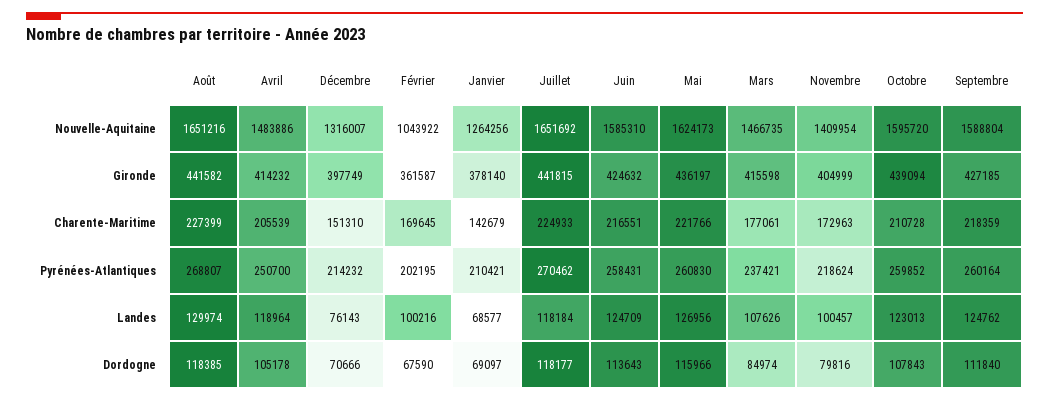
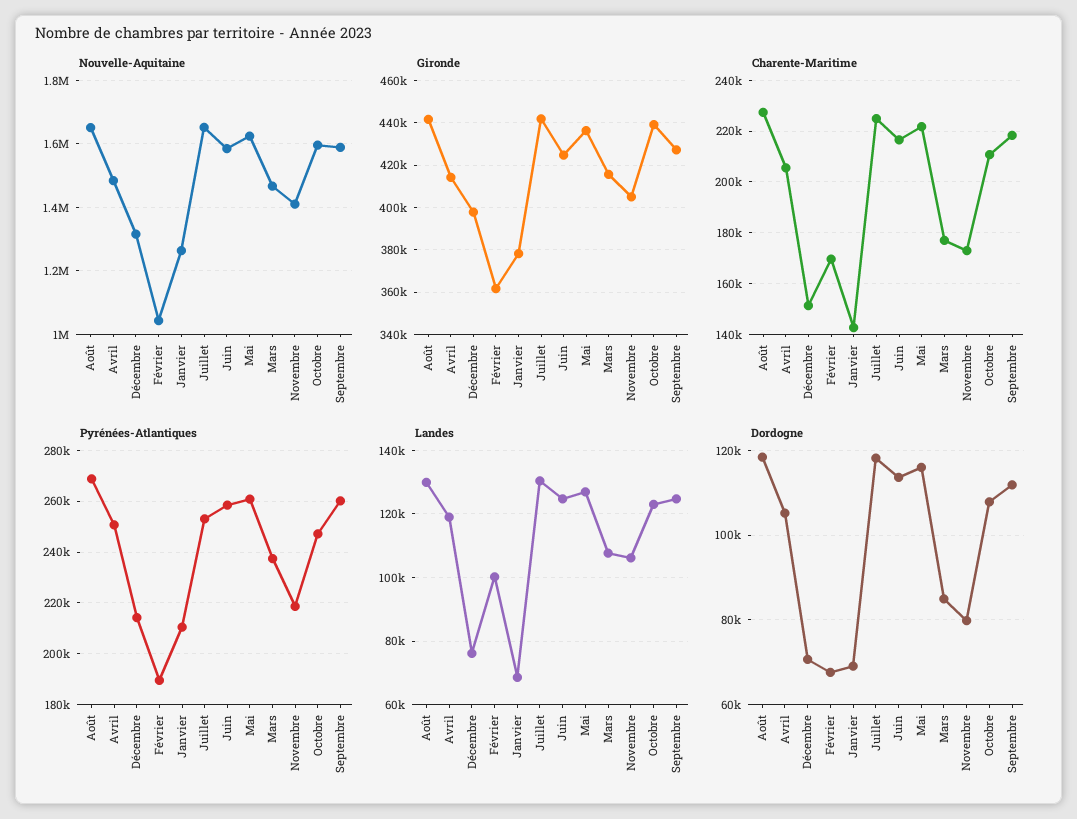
  {
    "Nouvelle-Aquitaine": {
      "Août": 1651216,
      "Avril": 1483886,
      "Décembre": 1316007,
      "Février": 1043922,
      "Janvier": 1264256,
      "Juillet": 1651692,
      "Juin": 1585310,
      "Mai": 1624173,
      "Mars": 1466735,
      "Novembre": 1409954,
      "Octobre": 1595720,
      "Septembre": 1588804
    },
    "Gironde": {
      "Août": 441582,
      "Avril": 414232,
      "Décembre": 397749,
      "Février": 361587,
      "Janvier": 378140,
      "Juillet": 441815,
      "Juin": 424632,
      "Mai": 436197,
      "Mars": 415598,
      "Novembre": 404999,
      "Octobre": 439094,
      "Septembre": 427185
    },
    "Charente-Maritime": {
      "Août": 227399,
      "Avril": 205539,
      "Décembre": 151310,
      "Février": 169645,
      "Janvier": 142679,
      "Juillet": 224933,
      "Juin": 216551,
      "Mai": 221766,
      "Mars": 177061,
      "Novembre": 172963,
      "Octobre": 210728,
      "Septembre": 218359
    },
    "Pyrénées-Atlantiques": {
      "Août": 268807,
      "Avril": 250700,
      "Décembre": 214232,
-     "Février": 202195,
+     "Février": 190000,
      "Janvier": 210421,
-     "Juillet": 270462,
+     "Juillet": 252500,
      "Juin": 258431,
      "Mai": 260830,
      "Mars": 237421,
      "Novembre": 218624,
-     "Octobre": 259852,
+     "Octobre": 247500,
      "Septembre": 260164
    },
    "Landes": {
      "Août": 129974,
      "Avril": 118964,
      "Décembre": 76143,
      "Février": 100216,
      "Janvier": 68577,
-     "Juillet": 118184,
+     "Juillet": 130000,
      "Juin": 124709,
      "Mai": 126956,
      "Mars": 107626,
-     "Novembre": 100457,
+     "Novembre": 106000,
      "Octobre": 123013,
      "Septembre": 124762
    },
    "Dordogne": {
      "Août": 118385,
      "Avril": 105178,
      "Décembre": 70666,
      "Février": 67590,
      "Janvier": 69097,
      "Juillet": 118177,
      "Juin": 113643,
      "Mai": 115966,
      "Mars": 84974,
      "Novembre": 79816,
      "Octobre": 107843,
      "Septembre": 111840
    }
  }

